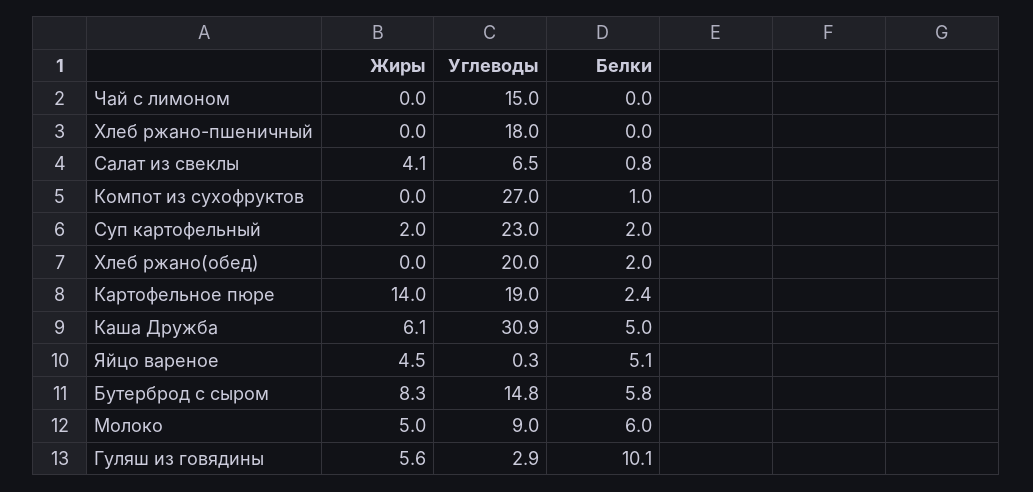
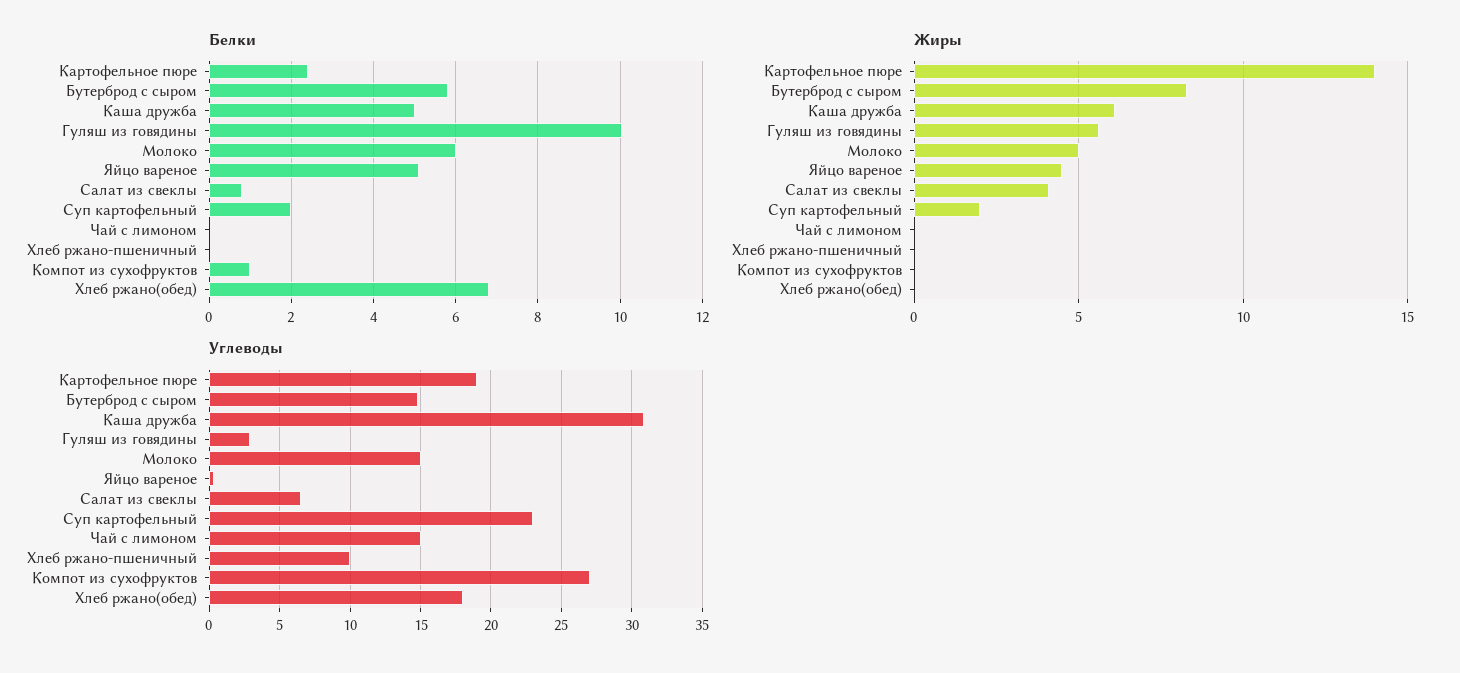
  {
    "Жиры": {
      "Чай с лимоном": 0,
      "Хлеб ржано-пшеничный": 0,
      "Салат из свеклы": 4.1,
      "Компот из сухофруктов": 0,
      "Суп картофельный": 2,
      "Хлеб ржано(обед)": 0,
      "Картофельное пюре": 14,
      "Каша Дружба": 6.1,
      "Яйцо вареное": 4.5,
      "Бутерброд с сыром": 8.3,
      "Молоко": 5,
      "Гуляш из говядины": 5.6
    },
    "Углеводы": {
      "Чай с лимоном": 15,
-     "Хлеб ржано-пшеничный": 18,
+     "Хлеб ржано-пшеничный": 10,
      "Салат из свеклы": 6.5,
      "Компот из сухофруктов": 27,
      "Суп картофельный": 23,
-     "Хлеб ржано(обед)": 20,
+     "Хлеб ржано(обед)": 18,
      "Картофельное пюре": 19,
      "Каша Дружба": 30.9,
      "Яйцо вареное": 0.3,
      "Бутерброд с сыром": 14.8,
-     "Молоко": 9,
+     "Молоко": 15,
      "Гуляш из говядины": 2.9
    },
    "Белки": {
      "Чай с лимоном": 0,
      "Хлеб ржано-пшеничный": 0,
      "Салат из свеклы": 0.8,
      "Компот из сухофруктов": 1,
      "Суп картофельный": 2,
-     "Хлеб ржано(обед)": 2,
+     "Хлеб ржано(обед)": 6.8,
      "Картофельное пюре": 2.4,
      "Каша Дружба": 5,
      "Яйцо вареное": 5.1,
      "Бутерброд с сыром": 5.8,
      "Молоко": 6,
      "Гуляш из говядины": 10.1
    }
  }

